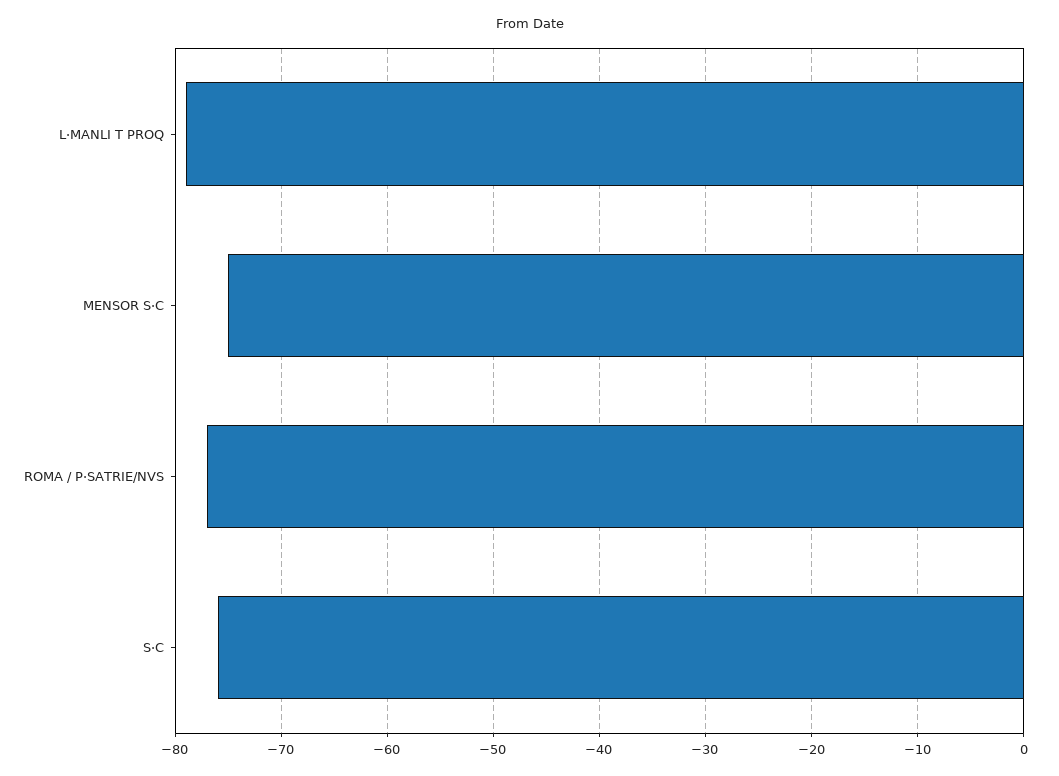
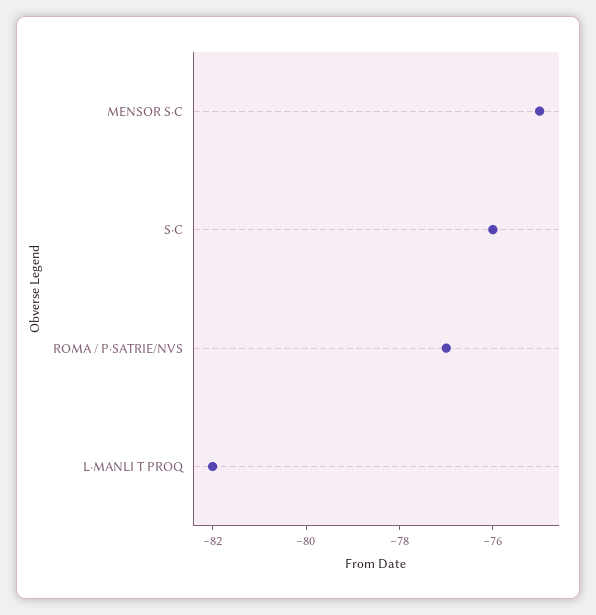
  {
-   "L·MANLI T PROQ": -79,
+   "L·MANLI T PROQ": -82,
    "MENSOR S·C": -75,
    "ROMA / P·SATRIE/NVS": -77,
    "S·C": -76
  }

